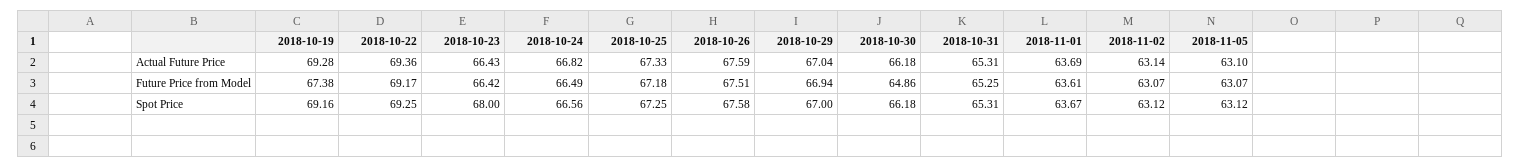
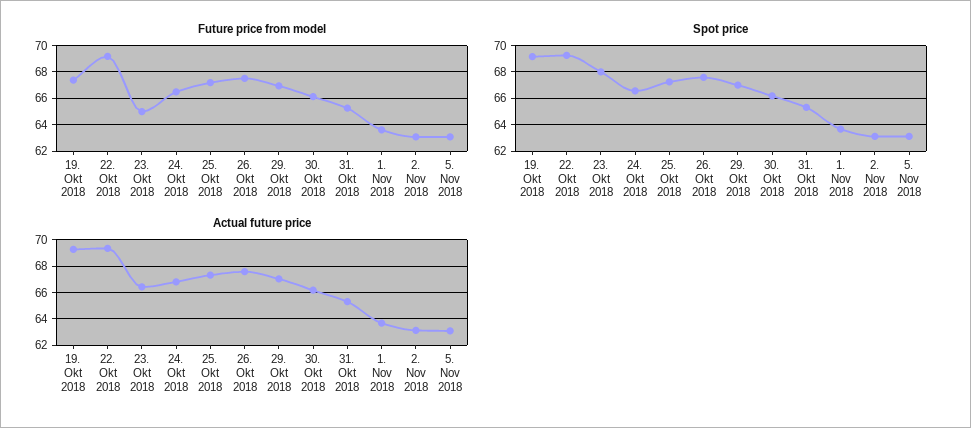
  {
    "Actual Future Price": {
      "2018-10-19": 69.28,
      "2018-10-22": 69.36,
      "2018-10-23": 66.43,
      "2018-10-24": 66.82,
      "2018-10-25": 67.33,
      "2018-10-26": 67.59,
      "2018-10-29": 67.04,
      "2018-10-30": 66.18,
      "2018-10-31": 65.31,
      "2018-11-01": 63.69,
      "2018-11-02": 63.14,
      "2018-11-05": 63.1
    },
    "Future Price from Model": {
      "2018-10-19": 67.38,
      "2018-10-22": 69.17,
-     "2018-10-23": 66.42,
+     "2018-10-23": 65,
      "2018-10-24": 66.49,
      "2018-10-25": 67.18,
      "2018-10-26": 67.51,
      "2018-10-29": 66.94,
-     "2018-10-30": 64.86,
+     "2018-10-30": 66,
      "2018-10-31": 65.25,
      "2018-11-01": 63.61,
      "2018-11-02": 63.07,
      "2018-11-05": 63.07
    },
    "Spot Price": {
      "2018-10-19": 69.16,
      "2018-10-22": 69.25,
      "2018-10-23": 68,
      "2018-10-24": 66.56,
      "2018-10-25": 67.25,
      "2018-10-26": 67.58,
      "2018-10-29": 67,
      "2018-10-30": 66.18,
      "2018-10-31": 65.31,
      "2018-11-01": 63.67,
      "2018-11-02": 63.12,
      "2018-11-05": 63.12
    }
  }

